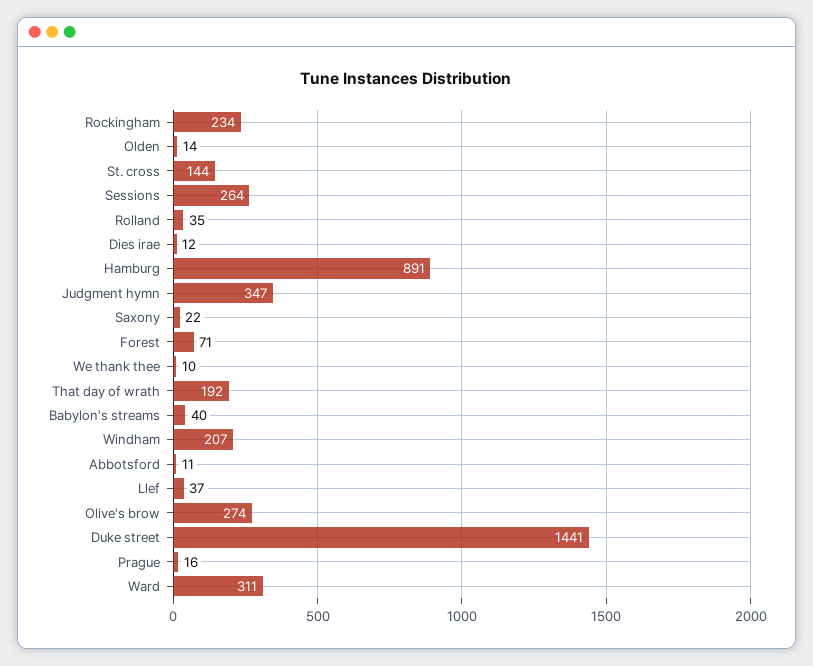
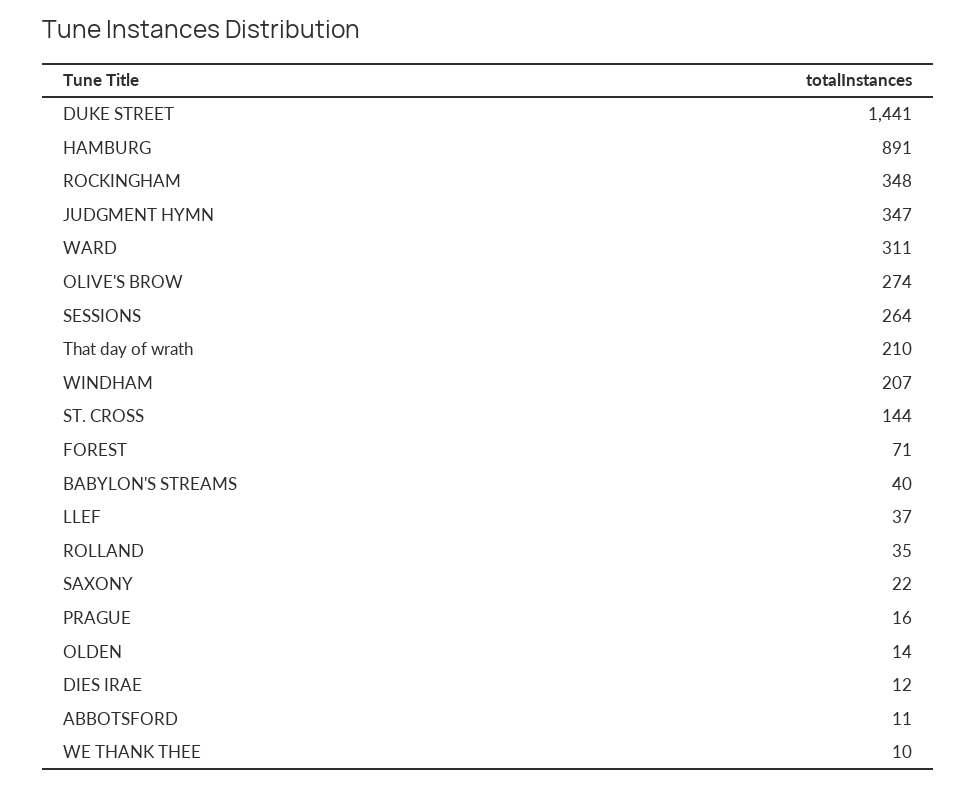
  {
-   "Rockingham": 234,
+   "Rockingham": 348,
    "Olden": 14,
    "St. cross": 144,
    "Sessions": 264,
    "Rolland": 35,
    "Dies irae": 12,
    "Hamburg": 891,
    "Judgment hymn": 347,
    "Saxony": 22,
    "Forest": 71,
    "We thank thee": 10,
-   "That day of wrath": 192,
+   "That day of wrath": 210,
    "Babylon's streams": 40,
    "Windham": 207,
    "Abbotsford": 11,
    "Llef": 37,
    "Olive's brow": 274,
    "Duke street": 1441,
    "Prague": 16,
    "Ward": 311
  }

